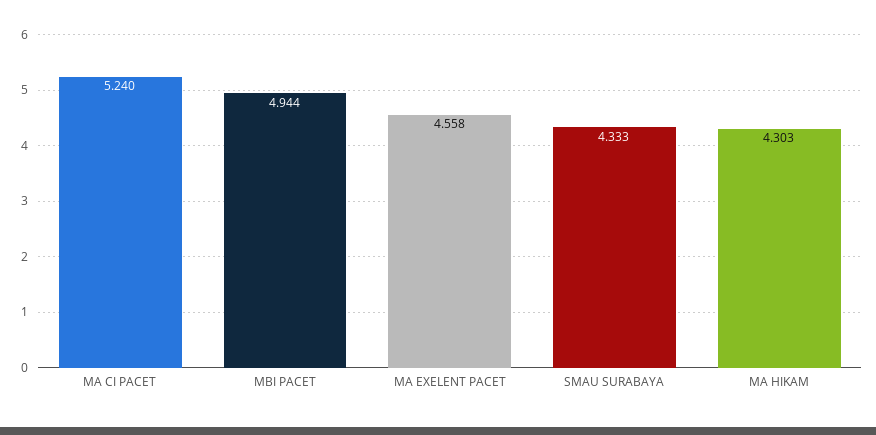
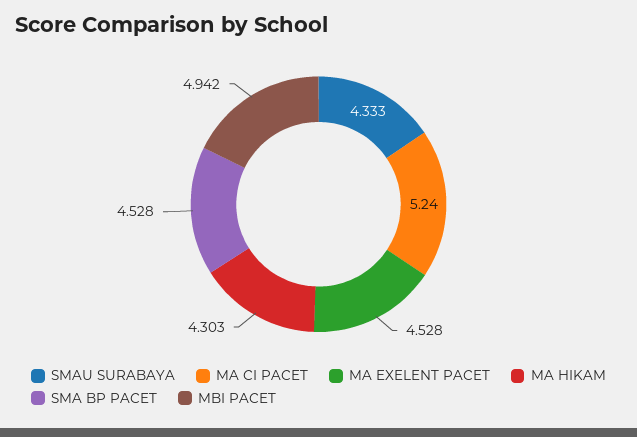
  {
    "MA CI PACET": 5.24,
-   "MBI PACET": 4.944,
+   "MBI PACET": 4.942,
-   "MA EXELENT PACET": 4.558,
+   "MA EXELENT PACET": 4.528,
    "SMAU SURABAYA": 4.333,
-   "MA HIKAM": 4.303
+   "MA HIKAM": 4.303,
+   "SMA BP PACET": 4.528
  }

